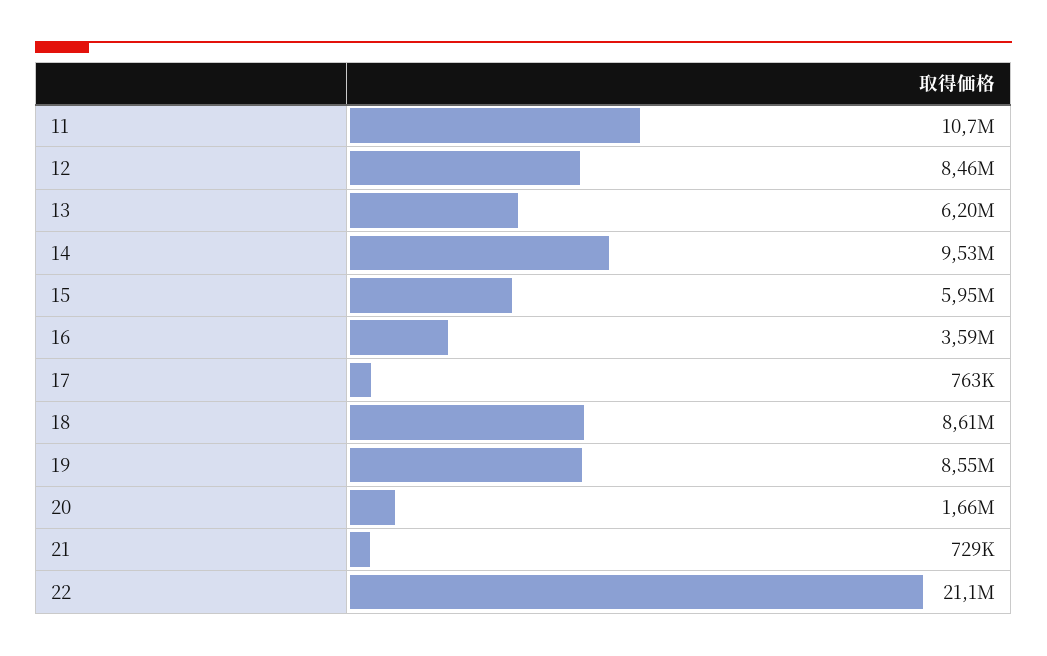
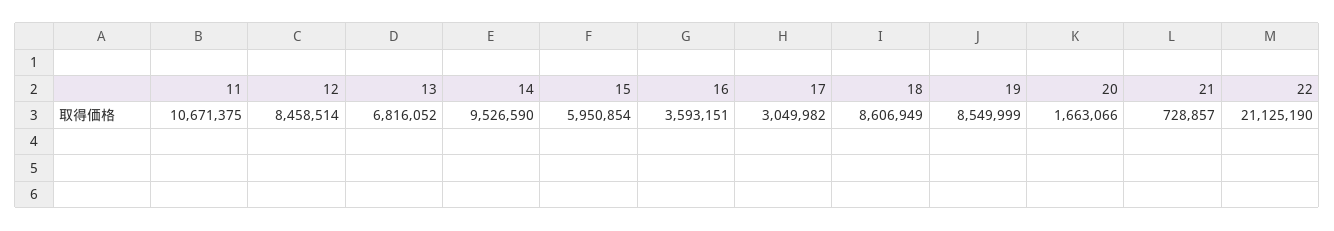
  {
    "11": 10671375,
    "12": 8458514,
-   "13": 6200000,
+   "13": 6816052,
    "14": 9526590,
    "15": 5950854,
    "16": 3593151,
-   "17": 763000,
+   "17": 3049982,
    "18": 8606949,
    "19": 8549999,
    "20": 1663066,
    "21": 728857,
    "22": 21125190
  }

